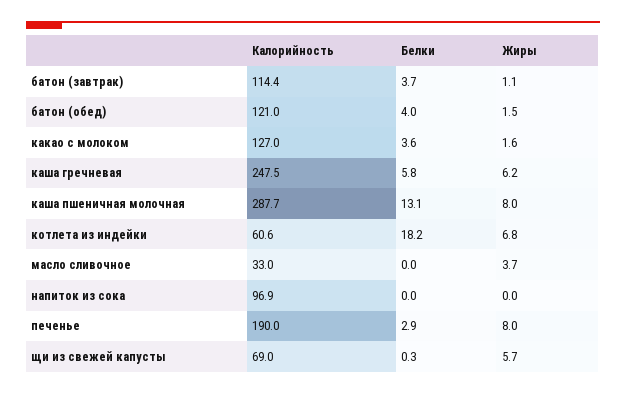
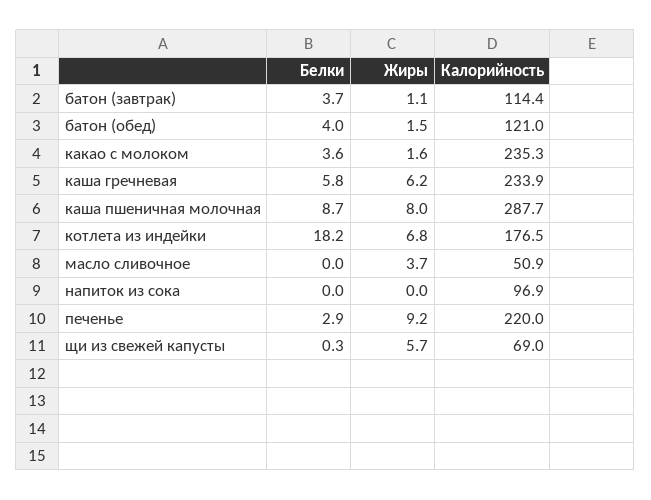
  {
    "Калорийность": {
      "батон (завтрак)": 114.4,
      "батон (обед)": 121,
-     "какао с молоком": 127,
+     "какао с молоком": 235.3,
-     "каша гречневая": 247.5,
+     "каша гречневая": 233.9,
      "каша пшеничная молочная": 287.7,
-     "котлета из индейки": 60.6,
+     "котлета из индейки": 176.5,
-     "масло сливочное": 33,
+     "масло сливочное": 50.9,
      "напиток из сока": 96.9,
-     "печенье": 190,
+     "печенье": 220,
      "щи из свежей капусты": 69
    },
    "Белки": {
      "батон (завтрак)": 3.7,
      "батон (обед)": 4,
      "какао с молоком": 3.6,
      "каша гречневая": 5.8,
-     "каша пшеничная молочная": 13.1,
+     "каша пшеничная молочная": 8.7,
      "котлета из индейки": 18.2,
      "масло сливочное": 0,
      "напиток из сока": 0,
      "печенье": 2.9,
      "щи из свежей капусты": 0.3
    },
    "Жиры": {
      "батон (завтрак)": 1.1,
      "батон (обед)": 1.5,
      "какао с молоком": 1.6,
      "каша гречневая": 6.2,
      "каша пшеничная молочная": 8,
      "котлета из индейки": 6.8,
      "масло сливочное": 3.7,
      "напиток из сока": 0,
-     "печенье": 8,
+     "печенье": 9.2,
      "щи из свежей капусты": 5.7
    }
  }

